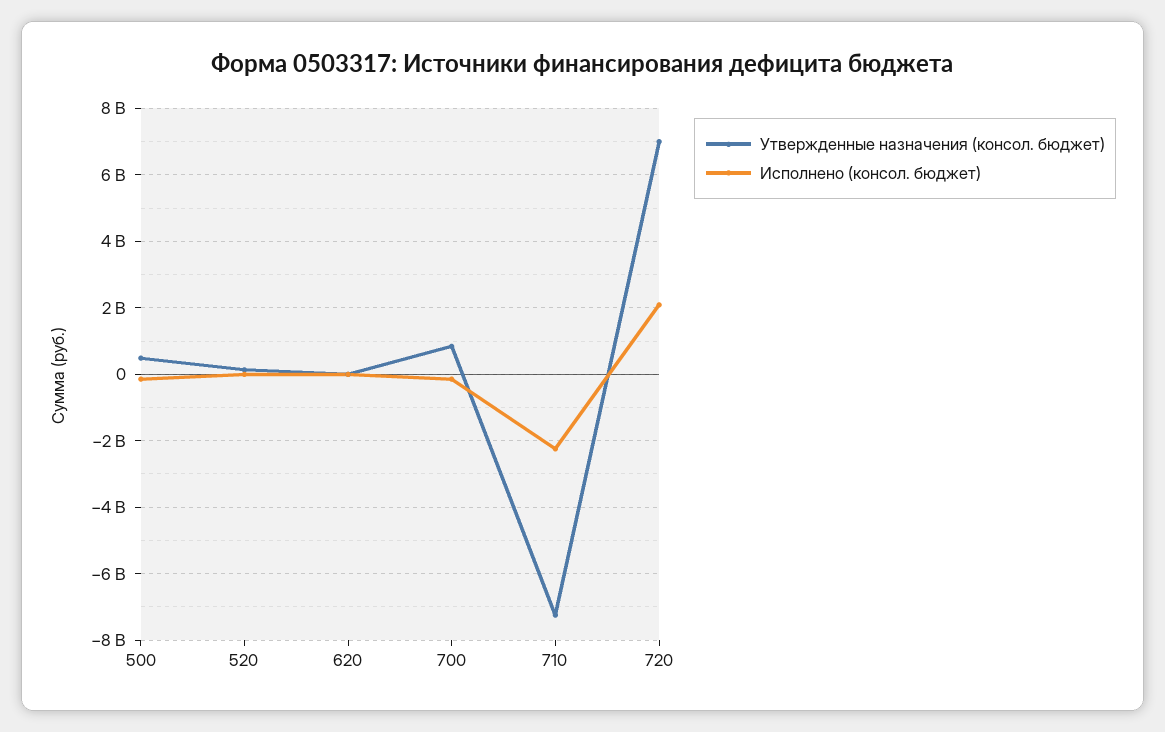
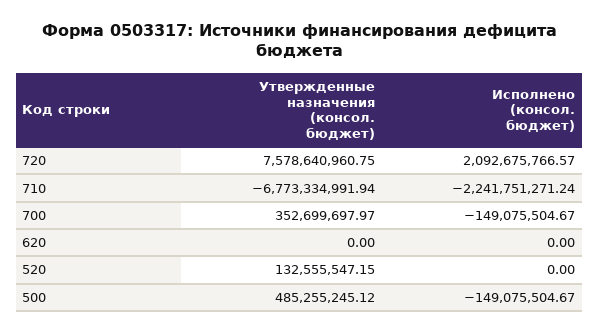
  {
    "Утвержденные назначения (консол. бюджет)": {
      "500": 485255245.12,
      "520": 132555547.15,
      "620": 0,
-     "700": 800000000,
+     "700": 352699697.97,
-     "710": -7200000000,
+     "710": -6773334991.94,
-     "720": 7000000000
+     "720": 7578640960.75
    },
    "Исполнено (консол. бюджет)": {
      "500": -149075504.67,
      "520": 0,
      "620": 0,
      "700": -149075504.67,
      "710": -2241751271.24,
      "720": 2092675766.57
    }
  }

